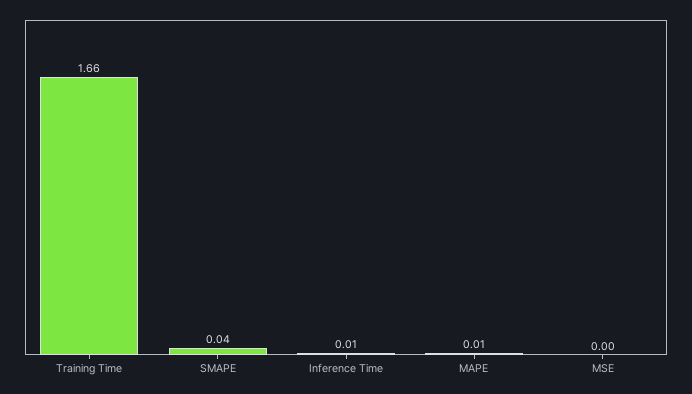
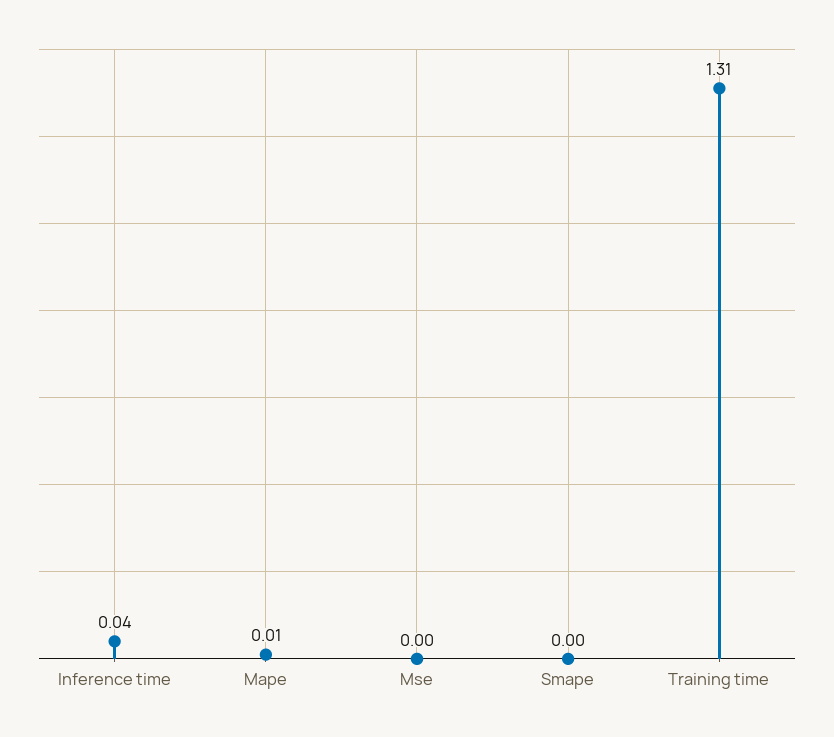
  {
-   "Training Time": 1.66,
+   "Training Time": 1.31,
-   "SMAPE": 0.04,
+   "SMAPE": 0,
-   "Inference Time": 0.01,
+   "Inference Time": 0.04,
    "MAPE": 0.01,
    "MSE": 0
  }

